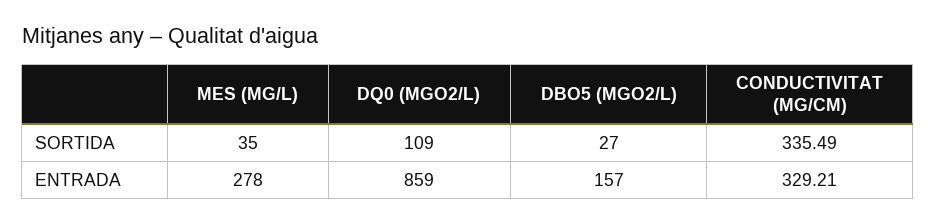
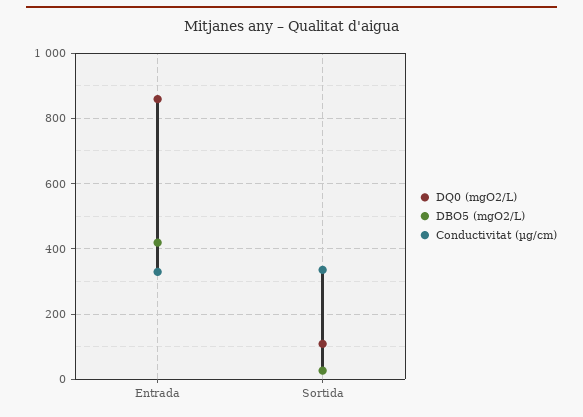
  {
-   "MES (MG/L)": {
-     "SORTIDA": 35,
-     "ENTRADA": 278
-   },
    "DQ0 (MGO2/L)": {
      "SORTIDA": 109,
      "ENTRADA": 859
    },
    "DBO5 (MGO2/L)": {
      "SORTIDA": 27,
-     "ENTRADA": 157
+     "ENTRADA": 420
    },
    "CONDUCTIVITAT (ΜG/CM)": {
      "SORTIDA": 335.49,
      "ENTRADA": 329.21
    }
  }

